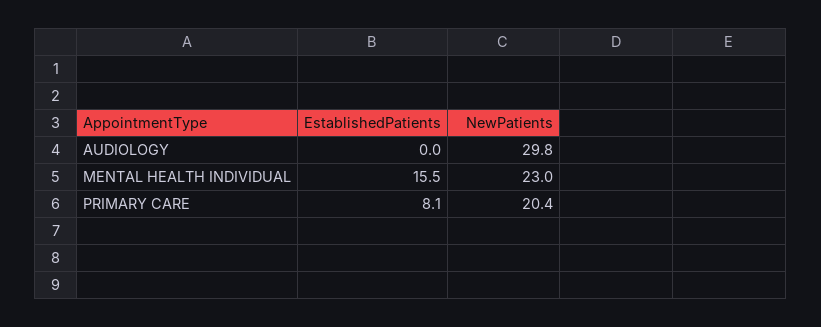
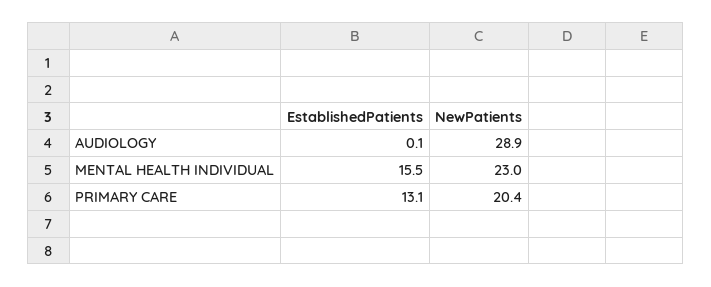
  {
    "EstablishedPatients": {
-     "AUDIOLOGY": 0,
+     "AUDIOLOGY": 0.1,
      "MENTAL HEALTH INDIVIDUAL": 15.5,
-     "PRIMARY CARE": 8.1
+     "PRIMARY CARE": 13.1
    },
    "NewPatients": {
-     "AUDIOLOGY": 29.8,
+     "AUDIOLOGY": 28.9,
      "MENTAL HEALTH INDIVIDUAL": 23,
      "PRIMARY CARE": 20.4
    }
  }

